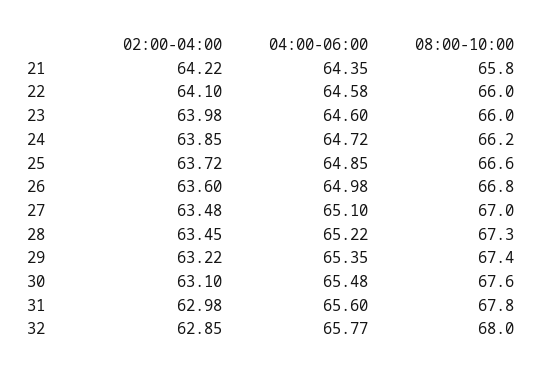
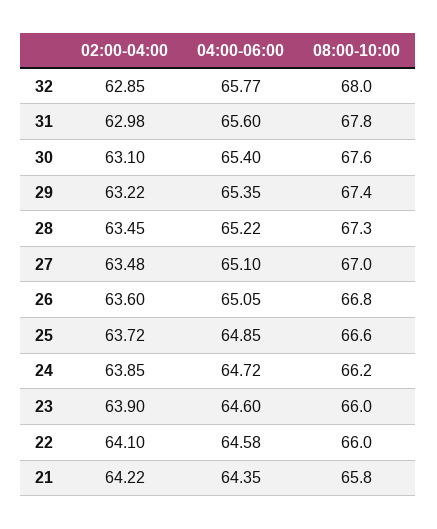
  {
    "02:00-04:00": {
      "21": 64.22,
      "22": 64.1,
-     "23": 63.98,
+     "23": 63.9,
      "24": 63.85,
      "25": 63.72,
      "26": 63.6,
      "27": 63.48,
      "28": 63.45,
      "29": 63.22,
      "30": 63.1,
      "31": 62.98,
      "32": 62.85
    },
    "04:00-06:00": {
      "21": 64.35,
      "22": 64.58,
      "23": 64.6,
      "24": 64.72,
      "25": 64.85,
-     "26": 64.98,
+     "26": 65.05,
      "27": 65.1,
      "28": 65.22,
      "29": 65.35,
-     "30": 65.48,
+     "30": 65.4,
      "31": 65.6,
      "32": 65.77
    },
    "08:00-10:00": {
      "21": 65.8,
      "22": 66,
      "23": 66,
      "24": 66.2,
      "25": 66.6,
      "26": 66.8,
      "27": 67,
      "28": 67.3,
      "29": 67.4,
      "30": 67.6,
      "31": 67.8,
      "32": 68
    }
  }

